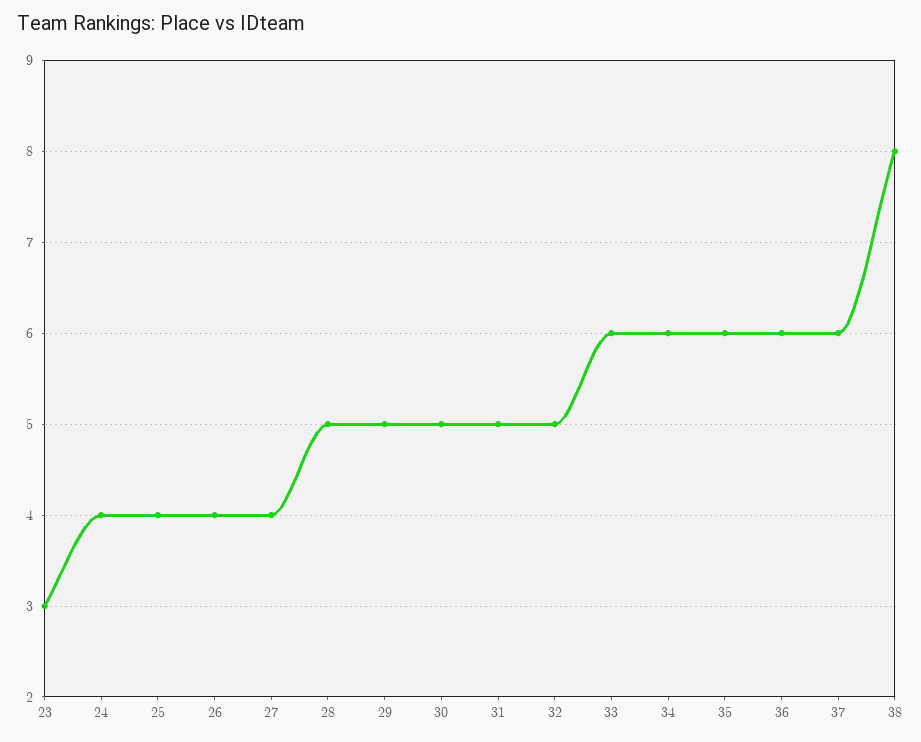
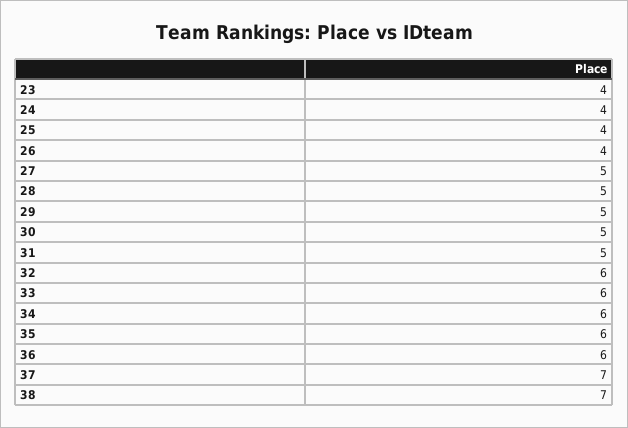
  {
-   "23": 3,
+   "23": 4,
    "24": 4,
    "25": 4,
    "26": 4,
-   "27": 4,
+   "27": 5,
    "28": 5,
    "29": 5,
    "30": 5,
    "31": 5,
-   "32": 5,
+   "32": 6,
    "33": 6,
    "34": 6,
    "35": 6,
    "36": 6,
-   "37": 6,
+   "37": 7,
-   "38": 8
+   "38": 7
  }

